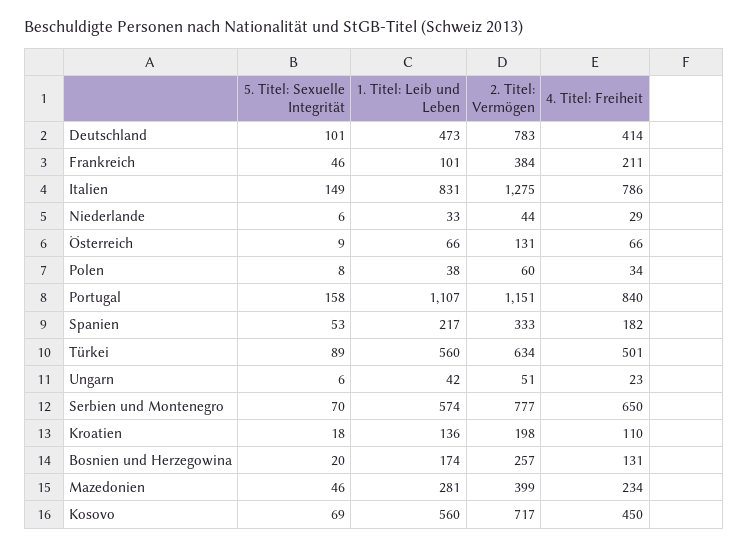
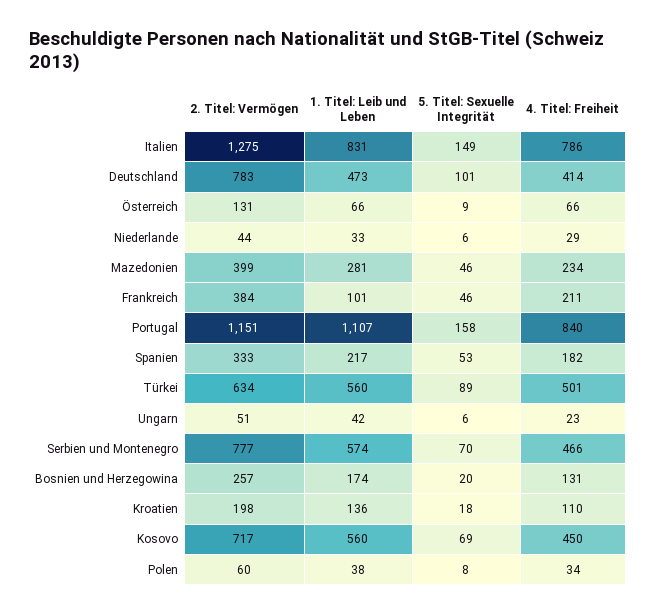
  {
    "5. Titel: Sexuelle Integrität": {
      "Deutschland": 101,
      "Frankreich": 46,
      "Italien": 149,
      "Niederlande": 6,
      "Österreich": 9,
      "Polen": 8,
      "Portugal": 158,
      "Spanien": 53,
      "Türkei": 89,
      "Ungarn": 6,
      "Serbien und Montenegro": 70,
      "Kroatien": 18,
      "Bosnien und Herzegowina": 20,
      "Mazedonien": 46,
      "Kosovo": 69
    },
    "1. Titel: Leib und Leben": {
      "Deutschland": 473,
      "Frankreich": 101,
      "Italien": 831,
      "Niederlande": 33,
      "Österreich": 66,
      "Polen": 38,
      "Portugal": 1107,
      "Spanien": 217,
      "Türkei": 560,
      "Ungarn": 42,
      "Serbien und Montenegro": 574,
      "Kroatien": 136,
      "Bosnien und Herzegowina": 174,
      "Mazedonien": 281,
      "Kosovo": 560
    },
    "2. Titel: Vermögen": {
      "Deutschland": 783,
      "Frankreich": 384,
      "Italien": 1275,
      "Niederlande": 44,
      "Österreich": 131,
      "Polen": 60,
      "Portugal": 1151,
      "Spanien": 333,
      "Türkei": 634,
      "Ungarn": 51,
      "Serbien und Montenegro": 777,
      "Kroatien": 198,
      "Bosnien und Herzegowina": 257,
      "Mazedonien": 399,
      "Kosovo": 717
    },
    "4. Titel: Freiheit": {
      "Deutschland": 414,
      "Frankreich": 211,
      "Italien": 786,
      "Niederlande": 29,
      "Österreich": 66,
      "Polen": 34,
      "Portugal": 840,
      "Spanien": 182,
      "Türkei": 501,
      "Ungarn": 23,
-     "Serbien und Montenegro": 650,
+     "Serbien und Montenegro": 466,
      "Kroatien": 110,
      "Bosnien und Herzegowina": 131,
      "Mazedonien": 234,
      "Kosovo": 450
    }
  }

